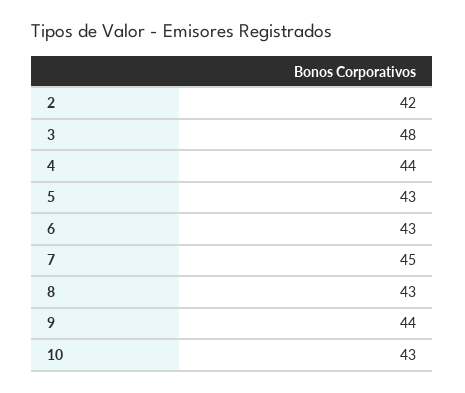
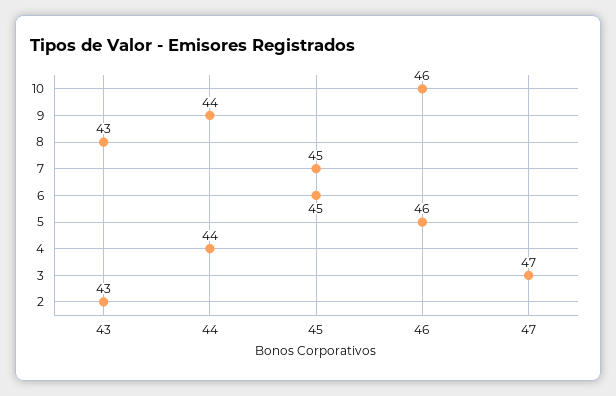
  {
-   "2": 42,
+   "2": 43,
-   "3": 48,
+   "3": 47,
    "4": 44,
-   "5": 43,
+   "5": 46,
-   "6": 43,
+   "6": 45,
    "7": 45,
    "8": 43,
    "9": 44,
-   "10": 43
+   "10": 46
  }

